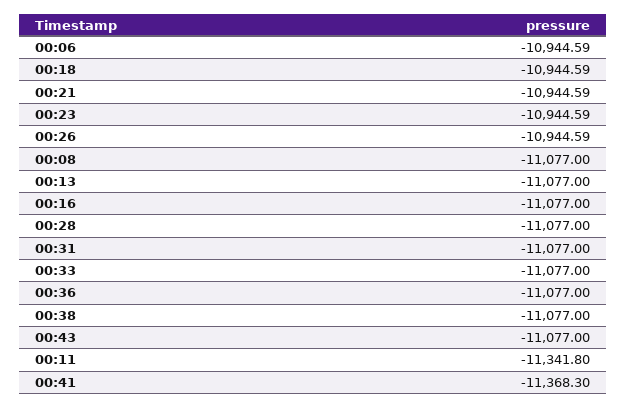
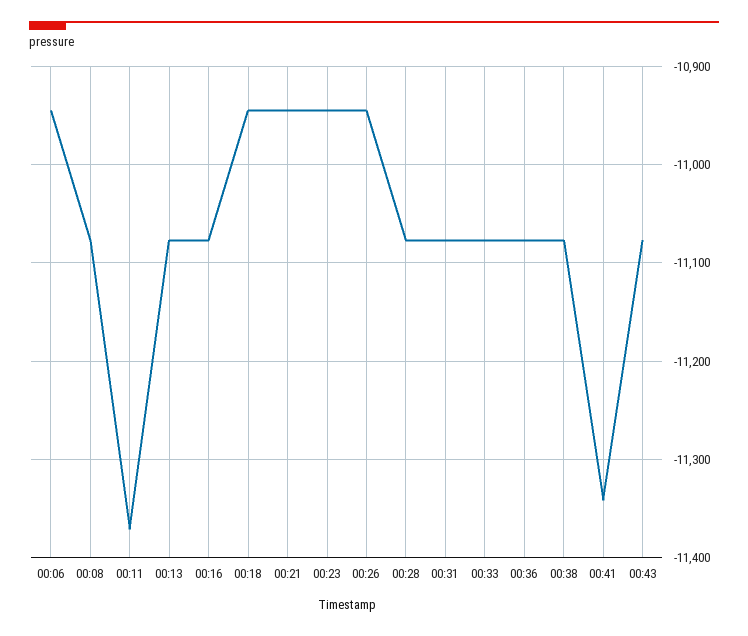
  {
    "00:06": -10944.59,
    "00:18": -10944.59,
    "00:21": -10944.59,
    "00:23": -10944.59,
    "00:26": -10944.59,
    "00:08": -11077,
    "00:13": -11077,
    "00:16": -11077,
    "00:28": -11077,
    "00:31": -11077,
    "00:33": -11077,
    "00:36": -11077,
    "00:38": -11077,
    "00:43": -11077,
-   "00:11": -11341.8,
+   "00:11": -11370,
-   "00:41": -11368.3
+   "00:41": -11340
  }

